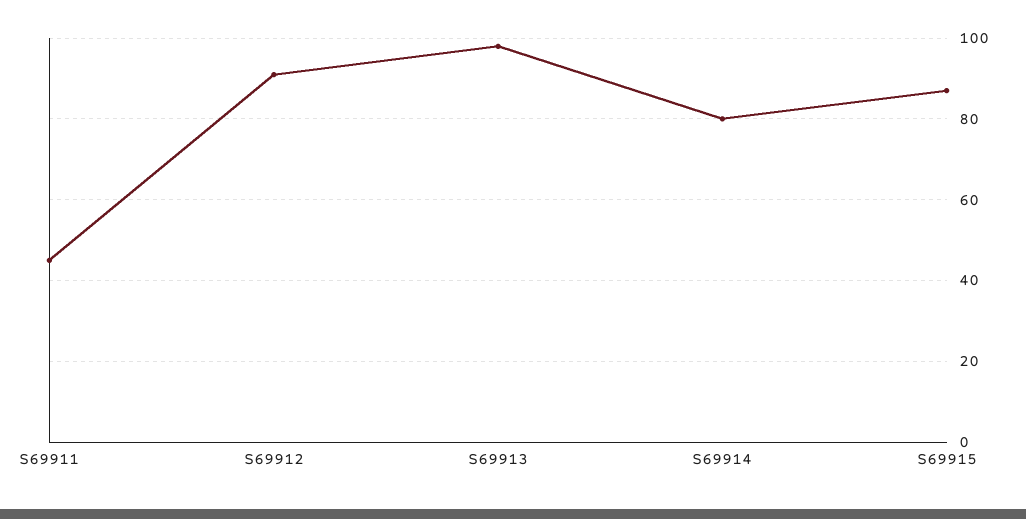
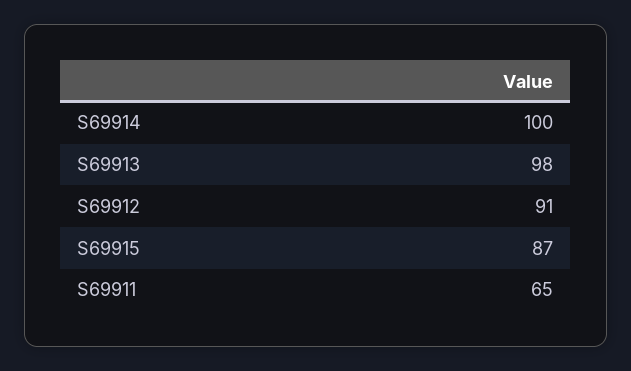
  {
-   "S69911": 45,
+   "S69911": 65,
    "S69912": 91,
    "S69913": 98,
-   "S69914": 80,
+   "S69914": 100,
    "S69915": 87
  }

